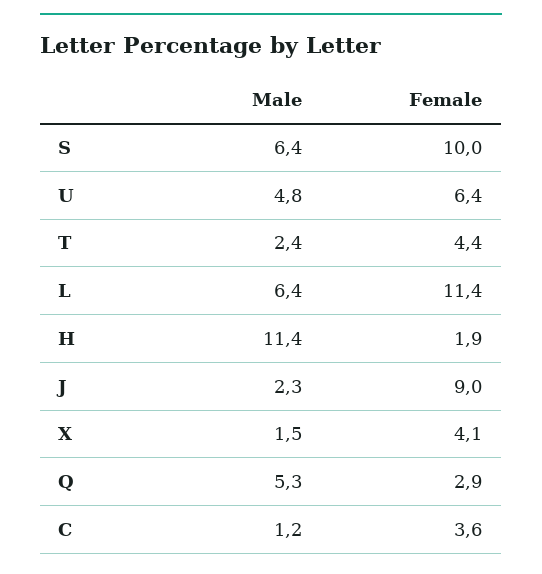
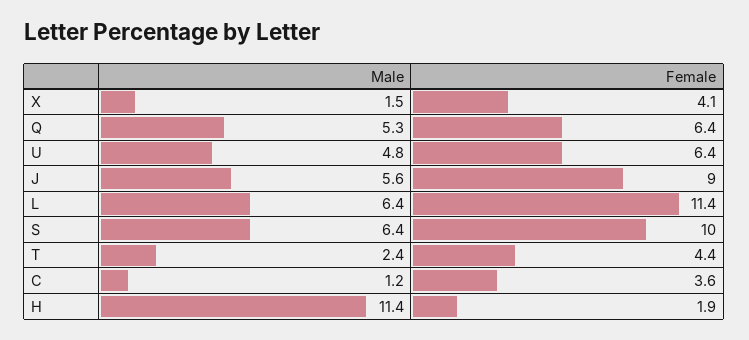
  {
    "Male": {
      "S": 6.4,
      "U": 4.8,
      "T": 2.4,
      "L": 6.4,
      "H": 11.4,
-     "J": 2.3,
+     "J": 5.6,
      "X": 1.5,
      "Q": 5.3,
      "C": 1.2
    },
    "Female": {
      "S": 10,
      "U": 6.4,
      "T": 4.4,
      "L": 11.4,
      "H": 1.9,
      "J": 9,
      "X": 4.1,
-     "Q": 2.9,
+     "Q": 6.4,
      "C": 3.6
    }
  }

